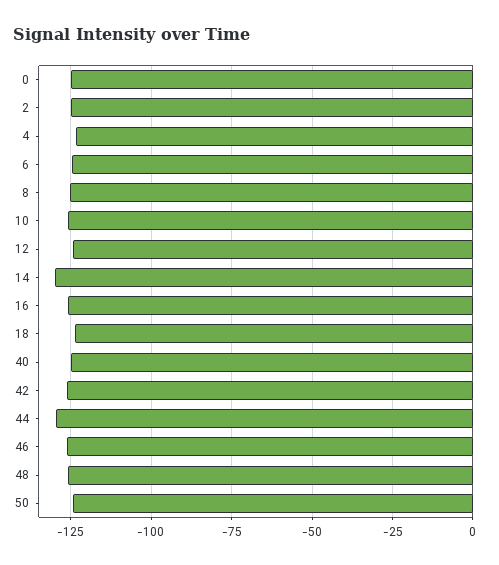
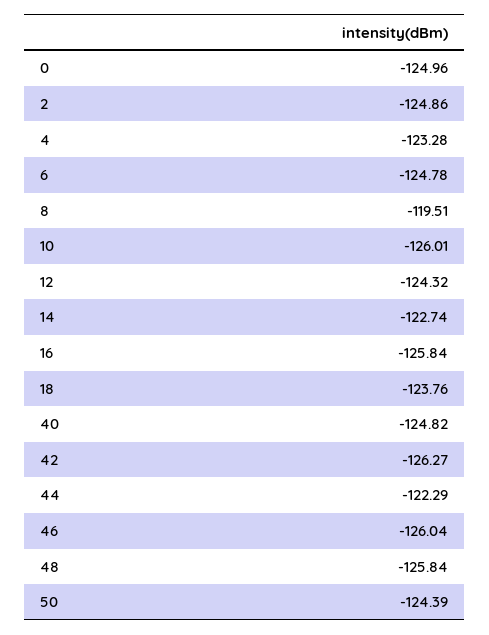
  {
    "0": -124.96,
    "2": -124.86,
    "4": -123.28,
    "6": -124.78,
-   "8": -125,
+   "8": -119.51,
    "10": -126.01,
    "12": -124.32,
-   "14": -130,
+   "14": -122.74,
    "16": -125.84,
    "18": -123.76,
    "40": -124.82,
    "42": -126.27,
-   "44": -130,
+   "44": -122.29,
    "46": -126.04,
    "48": -125.84,
    "50": -124.39
  }

